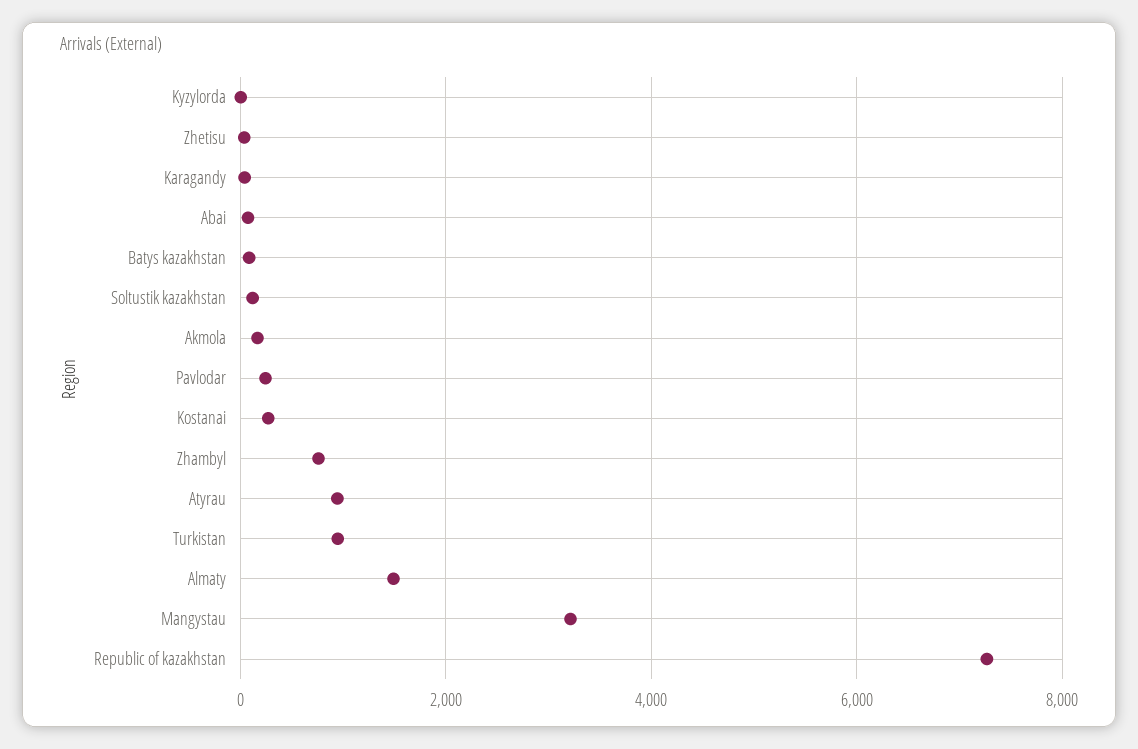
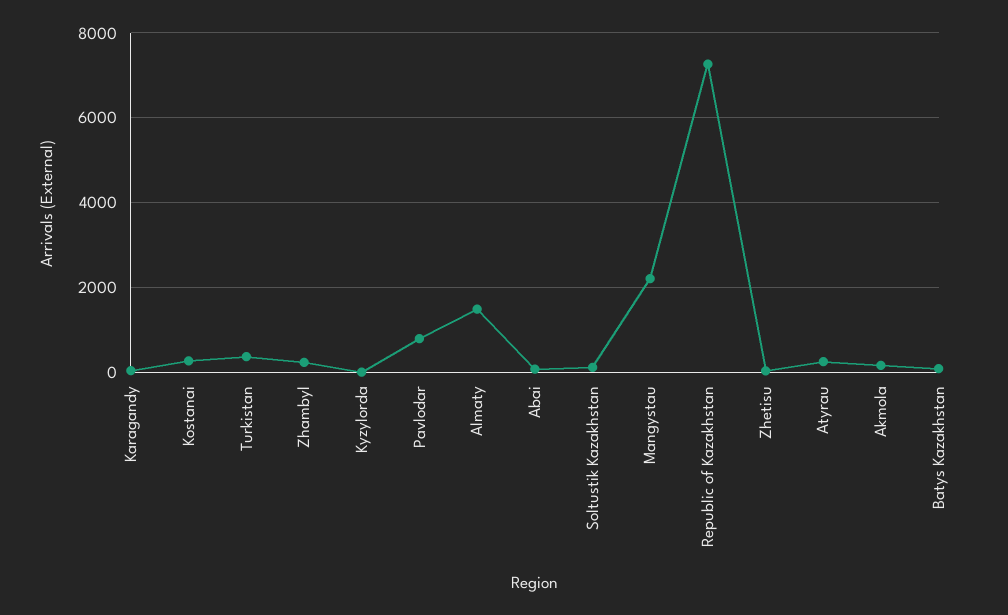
  {
    "Kyzylorda": 0,
    "Zhetisu": 0,
    "Karagandy": 0,
    "Abai": 0,
    "Batys kazakhstan": 0,
    "Soltustik kazakhstan": 200,
    "Akmola": 200,
-   "Pavlodar": 200,
+   "Pavlodar": 800,
    "Kostanai": 200,
-   "Zhambyl": 800,
+   "Zhambyl": 200,
-   "Atyrau": 1000,
+   "Atyrau": 200,
-   "Turkistan": 1000,
+   "Turkistan": 400,
    "Almaty": 1400,
-   "Mangystau": 3200,
+   "Mangystau": 2200,
    "Republic of kazakhstan": 7200
  }

